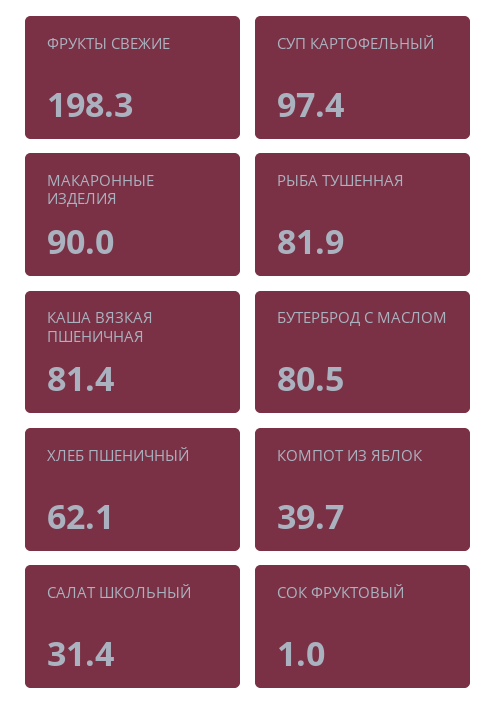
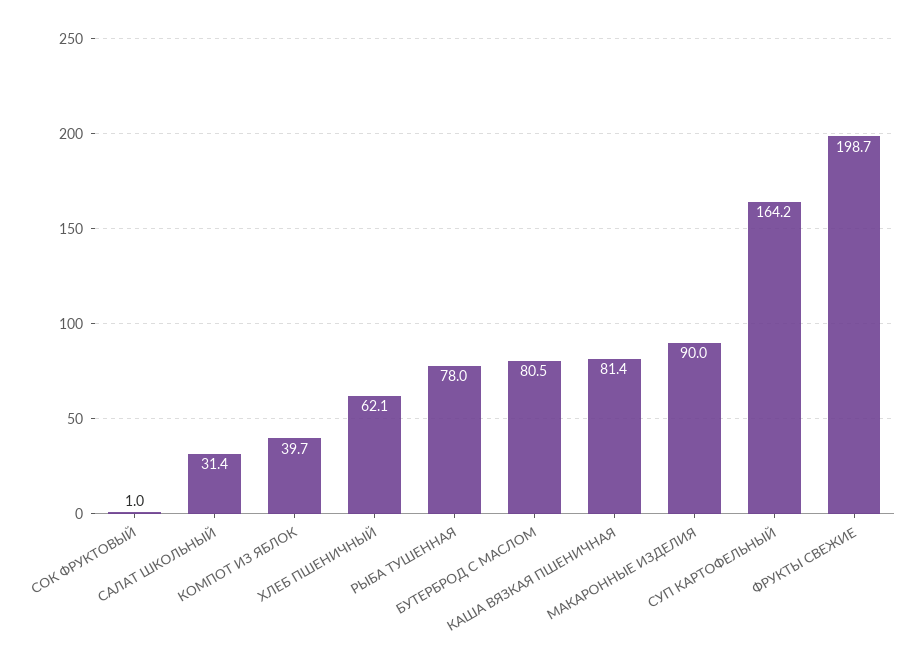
  {
-   "ФРУКТЫ СВЕЖИЕ": 198.3,
+   "ФРУКТЫ СВЕЖИЕ": 198.7,
-   "СУП КАРТОФЕЛЬНЫЙ": 97.4,
+   "СУП КАРТОФЕЛЬНЫЙ": 164.2,
    "МАКАРОННЫЕ ИЗДЕЛИЯ": 90,
-   "РЫБА ТУШЕННАЯ": 81.9,
+   "РЫБА ТУШЕННАЯ": 78,
    "КАША ВЯЗКАЯ ПШЕНИЧНАЯ": 81.4,
    "БУТЕРБРОД С МАСЛОМ": 80.5,
    "ХЛЕБ ПШЕНИЧНЫЙ": 62.1,
    "КОМПОТ ИЗ ЯБЛОК": 39.7,
    "САЛАТ ШКОЛЬНЫЙ": 31.4,
    "СОК ФРУКТОВЫЙ": 1
  }

